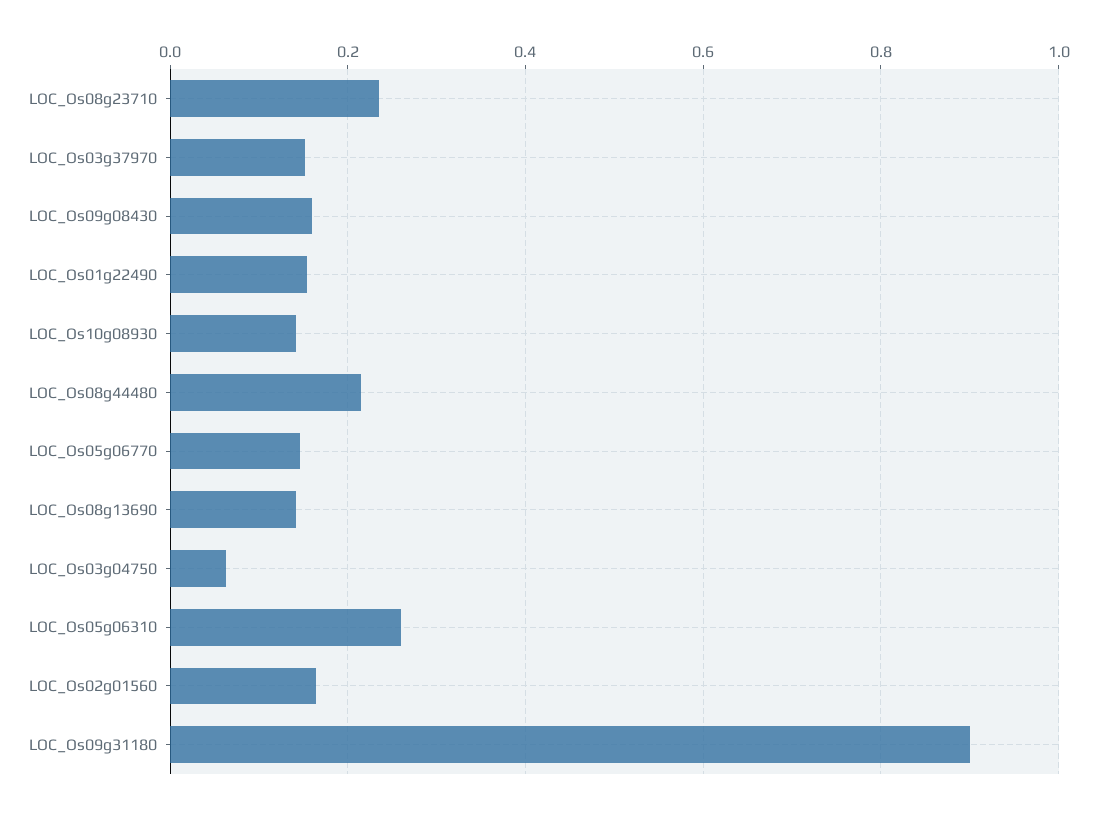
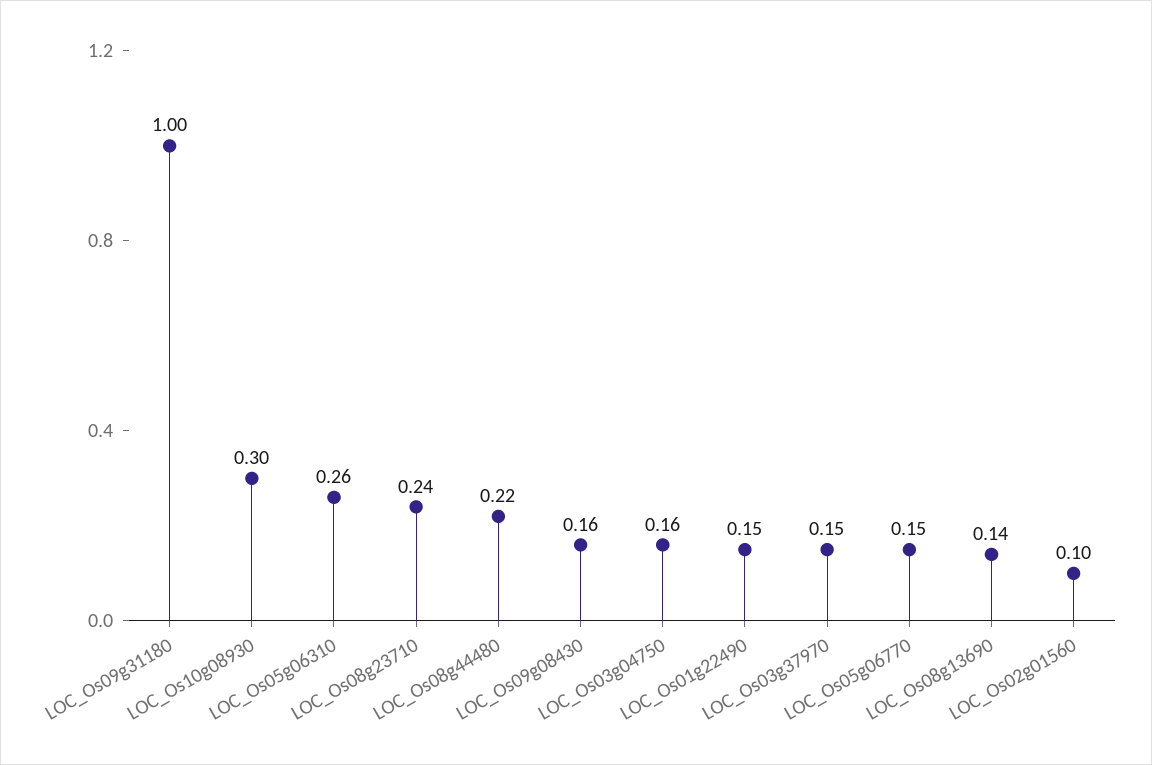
  {
    "LOC_Os08g23710": 0.24,
    "LOC_Os03g37970": 0.15,
    "LOC_Os09g08430": 0.16,
    "LOC_Os01g22490": 0.15,
-   "LOC_Os10g08930": 0.14,
+   "LOC_Os10g08930": 0.3,
    "LOC_Os08g44480": 0.22,
    "LOC_Os05g06770": 0.15,
    "LOC_Os08g13690": 0.14,
-   "LOC_Os03g04750": 0.06,
+   "LOC_Os03g04750": 0.16,
    "LOC_Os05g06310": 0.26,
-   "LOC_Os02g01560": 0.16,
+   "LOC_Os02g01560": 0.1,
-   "LOC_Os09g31180": 0.9
+   "LOC_Os09g31180": 1
  }

